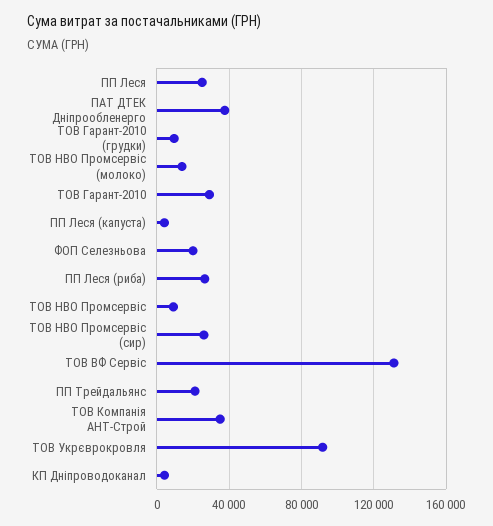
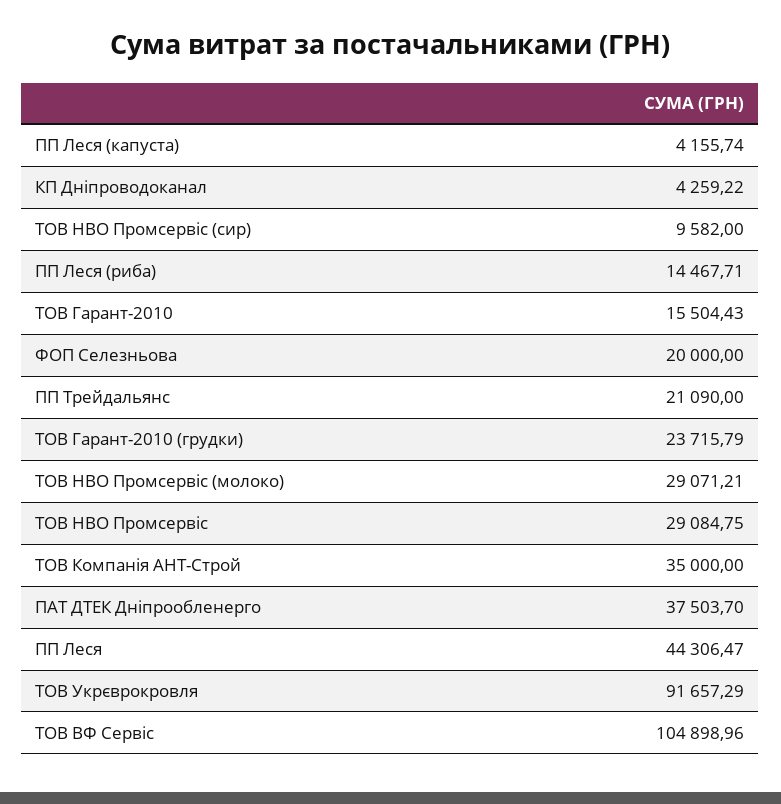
  {
-   "ПП Леся": 25000,
+   "ПП Леся": 44306.47,
    "ПАТ ДТЕК Дніпрообленерго": 37503.7,
-   "ТОВ Гарант-2010 (грудки)": 10000,
+   "ТОВ Гарант-2010 (грудки)": 23715.79,
-   "ТОВ НВО Промсервіс (молоко)": 15000,
+   "ТОВ НВО Промсервіс (молоко)": 29071.21,
-   "ТОВ Гарант-2010": 30000,
+   "ТОВ Гарант-2010": 15504.43,
    "ПП Леся (капуста)": 4155.74,
    "ФОП Селезньова": 20000,
-   "ПП Леся (риба)": 25000,
+   "ПП Леся (риба)": 14467.71,
-   "ТОВ НВО Промсервіс": 10000,
+   "ТОВ НВО Промсервіс": 29084.75,
-   "ТОВ НВО Промсервіс (сир)": 25000,
+   "ТОВ НВО Промсервіс (сир)": 9582,
-   "ТОВ ВФ Сервіс": 130000,
+   "ТОВ ВФ Сервіс": 104898.96,
    "ПП Трейдальянс": 21090,
    "ТОВ Компанія АНТ-Строй": 35000,
    "ТОВ Укрєврокровля": 91657.29,
    "КП Дніпроводоканал": 4259.22
  }

